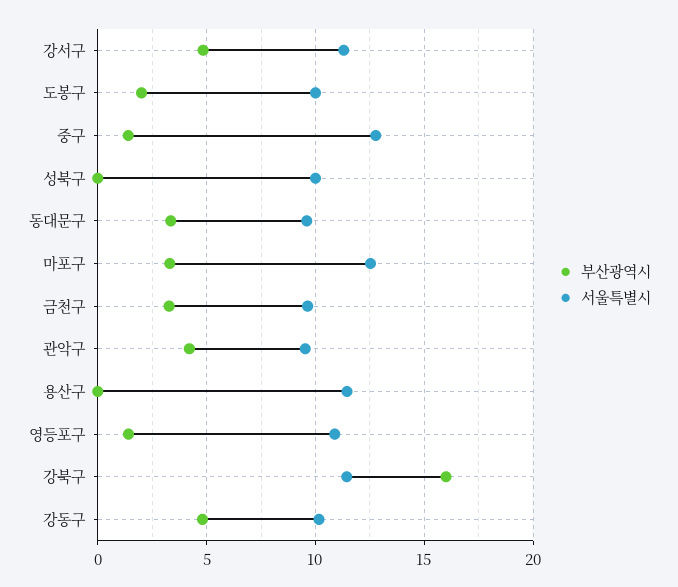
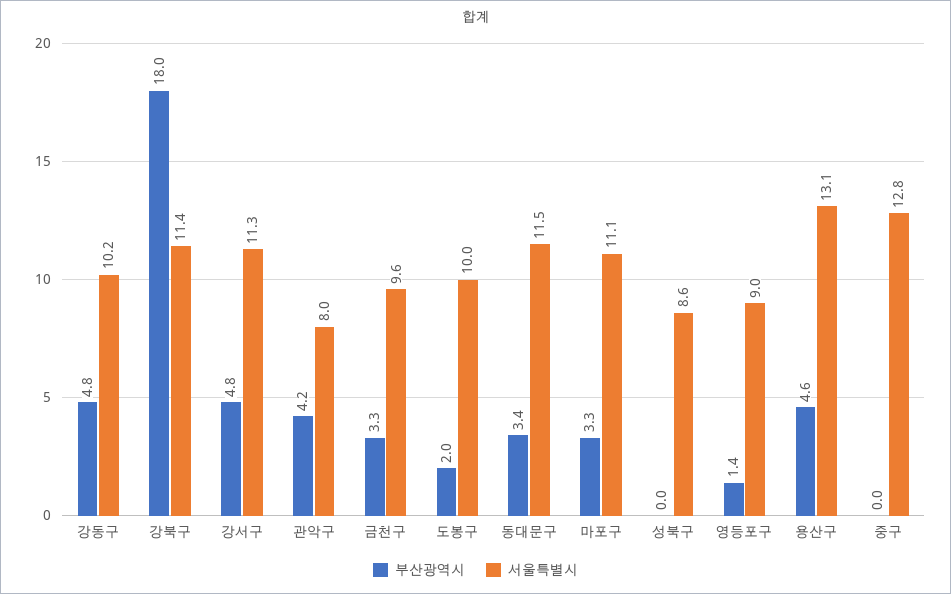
  {
    "부산광역시": {
      "강서구": 4.8,
      "도봉구": 2,
-     "중구": 1.5,
+     "중구": 0,
      "성북구": 0,
      "동대문구": 3.4,
      "마포구": 3.3,
      "금천구": 3.3,
      "관악구": 4.2,
-     "용산구": 0,
+     "용산구": 4.6,
      "영등포구": 1.4,
-     "강북구": 16,
+     "강북구": 18,
      "강동구": 4.8
    },
    "서울특별시": {
      "강서구": 11.3,
      "도봉구": 10,
      "중구": 12.8,
-     "성북구": 10,
+     "성북구": 8.6,
-     "동대문구": 9.5,
+     "동대문구": 11.5,
-     "마포구": 12.5,
+     "마포구": 11.1,
      "금천구": 9.6,
-     "관악구": 9.5,
+     "관악구": 8,
-     "용산구": 11.5,
+     "용산구": 13.1,
-     "영등포구": 11,
+     "영등포구": 9,
      "강북구": 11.4,
      "강동구": 10.2
    }
  }

